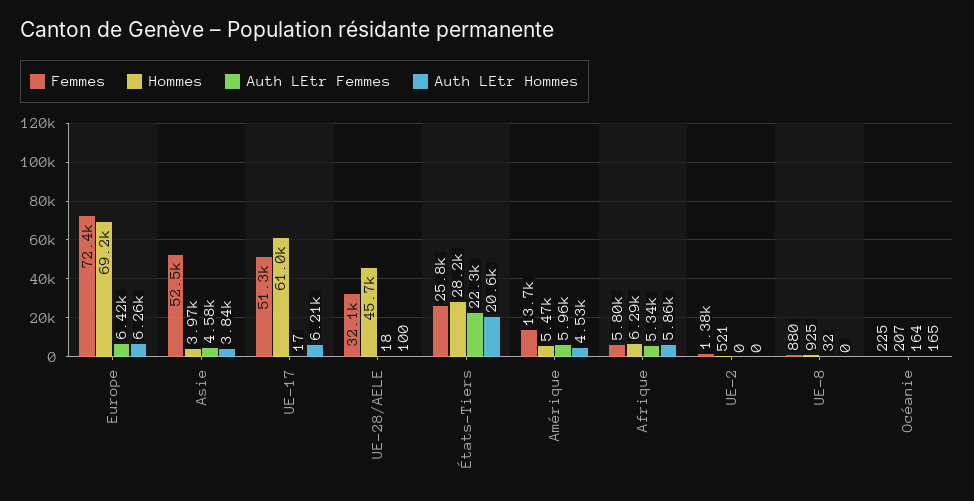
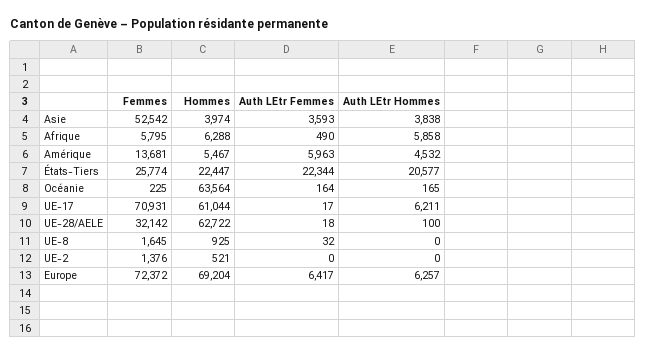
  {
    "Femmes": {
      "Europe": 72372,
      "Asie": 52542,
-     "UE-17": 51300,
+     "UE-17": 70931,
      "UE-28/AELE": 32142,
      "États-Tiers": 25774,
      "Amérique": 13681,
      "Afrique": 5795,
      "UE-2": 1376,
-     "UE-8": 880,
+     "UE-8": 1645,
      "Océanie": 225
    },
    "Hommes": {
      "Europe": 69204,
      "Asie": 3974,
      "UE-17": 61044,
-     "UE-28/AELE": 45700,
+     "UE-28/AELE": 62722,
-     "États-Tiers": 28200,
+     "États-Tiers": 22447,
      "Amérique": 5467,
      "Afrique": 6288,
      "UE-2": 521,
      "UE-8": 925,
-     "Océanie": 207
+     "Océanie": 63564
    },
    "Auth LEtr Femmes": {
      "Europe": 6417,
-     "Asie": 4580,
+     "Asie": 3593,
      "UE-17": 17,
      "UE-28/AELE": 18,
      "États-Tiers": 22344,
      "Amérique": 5963,
-     "Afrique": 5340,
+     "Afrique": 490,
      "UE-2": 0,
      "UE-8": 32,
      "Océanie": 164
    },
    "Auth LEtr Hommes": {
      "Europe": 6257,
      "Asie": 3838,
      "UE-17": 6211,
      "UE-28/AELE": 100,
      "États-Tiers": 20577,
      "Amérique": 4532,
      "Afrique": 5858,
      "UE-2": 0,
      "UE-8": 0,
      "Océanie": 165
    }
  }

